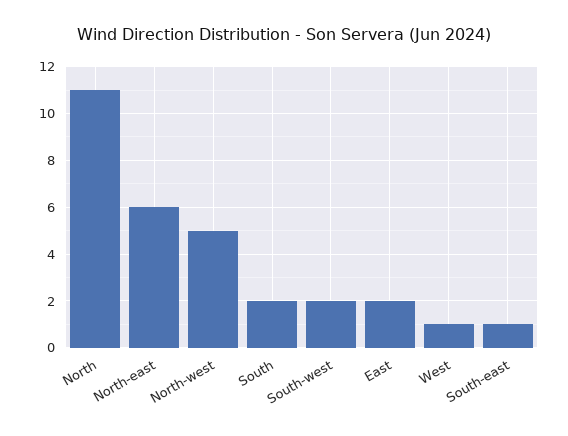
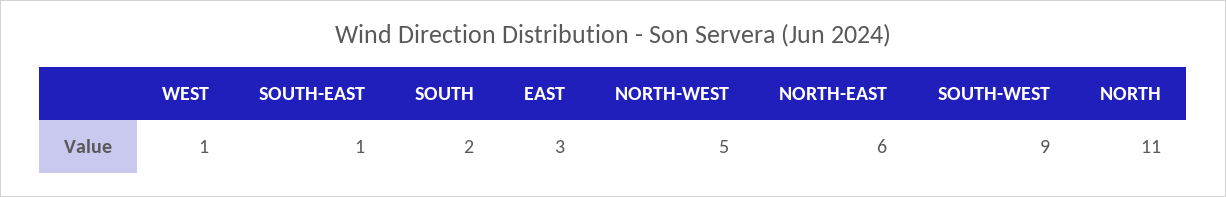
  {
    "North": 11,
    "North-east": 6,
    "North-west": 5,
    "South": 2,
-   "South-west": 2,
+   "South-west": 9,
-   "East": 2,
+   "East": 3,
    "West": 1,
    "South-east": 1
  }

